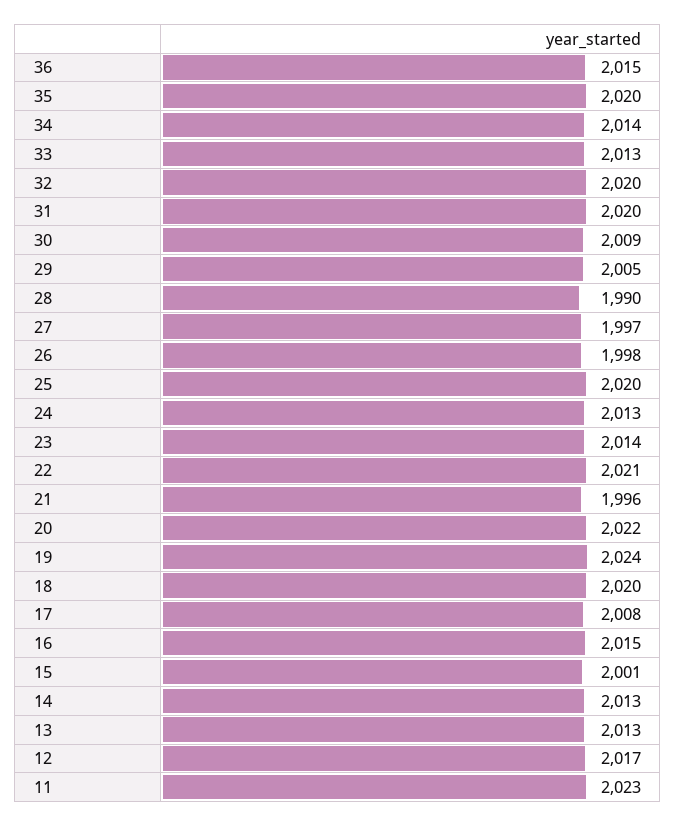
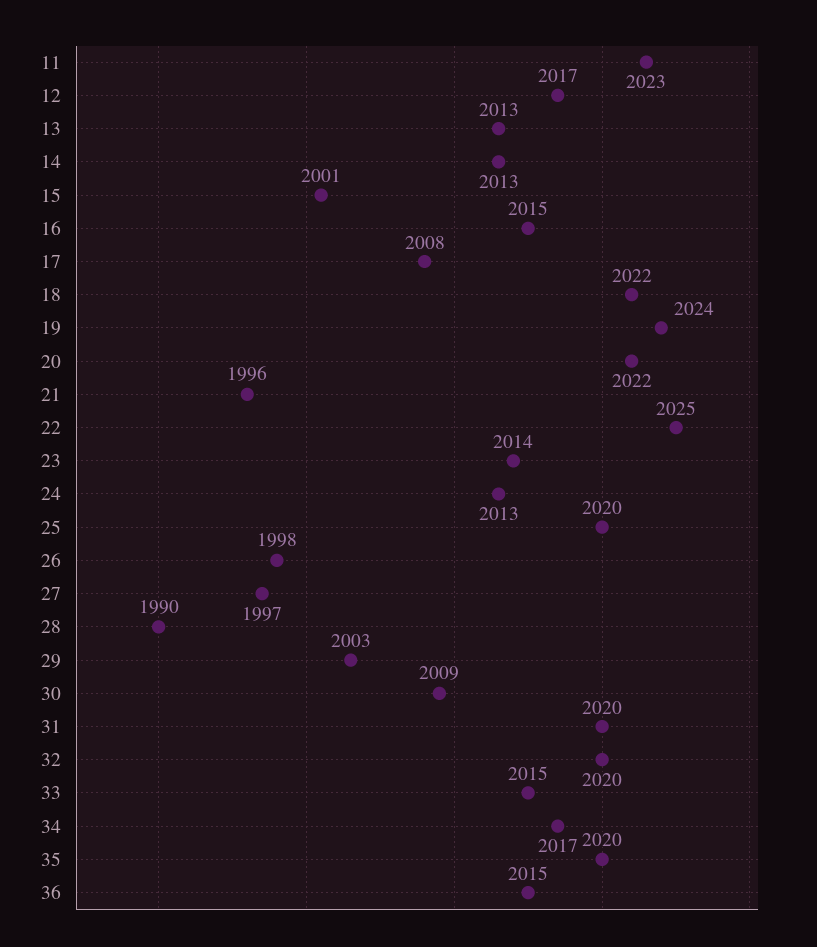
  {
    "36": 2015,
    "35": 2020,
-   "34": 2014,
+   "34": 2017,
-   "33": 2013,
+   "33": 2015,
    "32": 2020,
    "31": 2020,
    "30": 2009,
-   "29": 2005,
+   "29": 2003,
    "28": 1990,
    "27": 1997,
    "26": 1998,
    "25": 2020,
    "24": 2013,
    "23": 2014,
-   "22": 2021,
+   "22": 2025,
    "21": 1996,
    "20": 2022,
    "19": 2024,
-   "18": 2020,
+   "18": 2022,
    "17": 2008,
    "16": 2015,
    "15": 2001,
    "14": 2013,
    "13": 2013,
    "12": 2017,
    "11": 2023
  }

